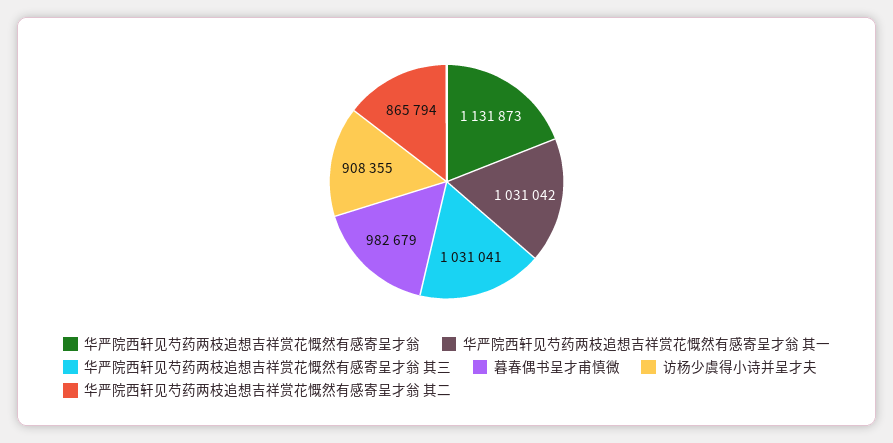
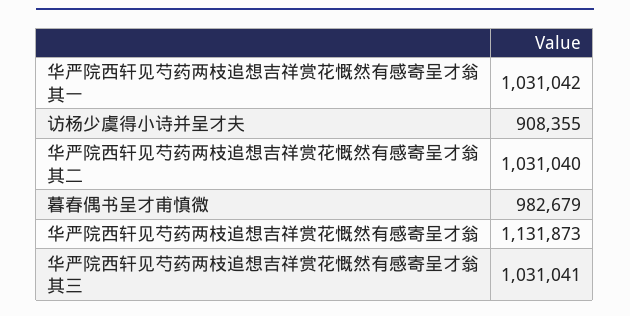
  {
    "华严院西轩见芍药两枝追想吉祥赏花慨然有感寄呈才翁": 1131873,
    "华严院西轩见芍药两枝追想吉祥赏花慨然有感寄呈才翁 其一": 1031042,
    "华严院西轩见芍药两枝追想吉祥赏花慨然有感寄呈才翁 其三": 1031041,
    "暮春偶书呈才甫慎微": 982679,
    "访杨少虞得小诗并呈才夫": 908355,
-   "华严院西轩见芍药两枝追想吉祥赏花慨然有感寄呈才翁 其二": 865794
+   "华严院西轩见芍药两枝追想吉祥赏花慨然有感寄呈才翁 其二": 1031040
  }

